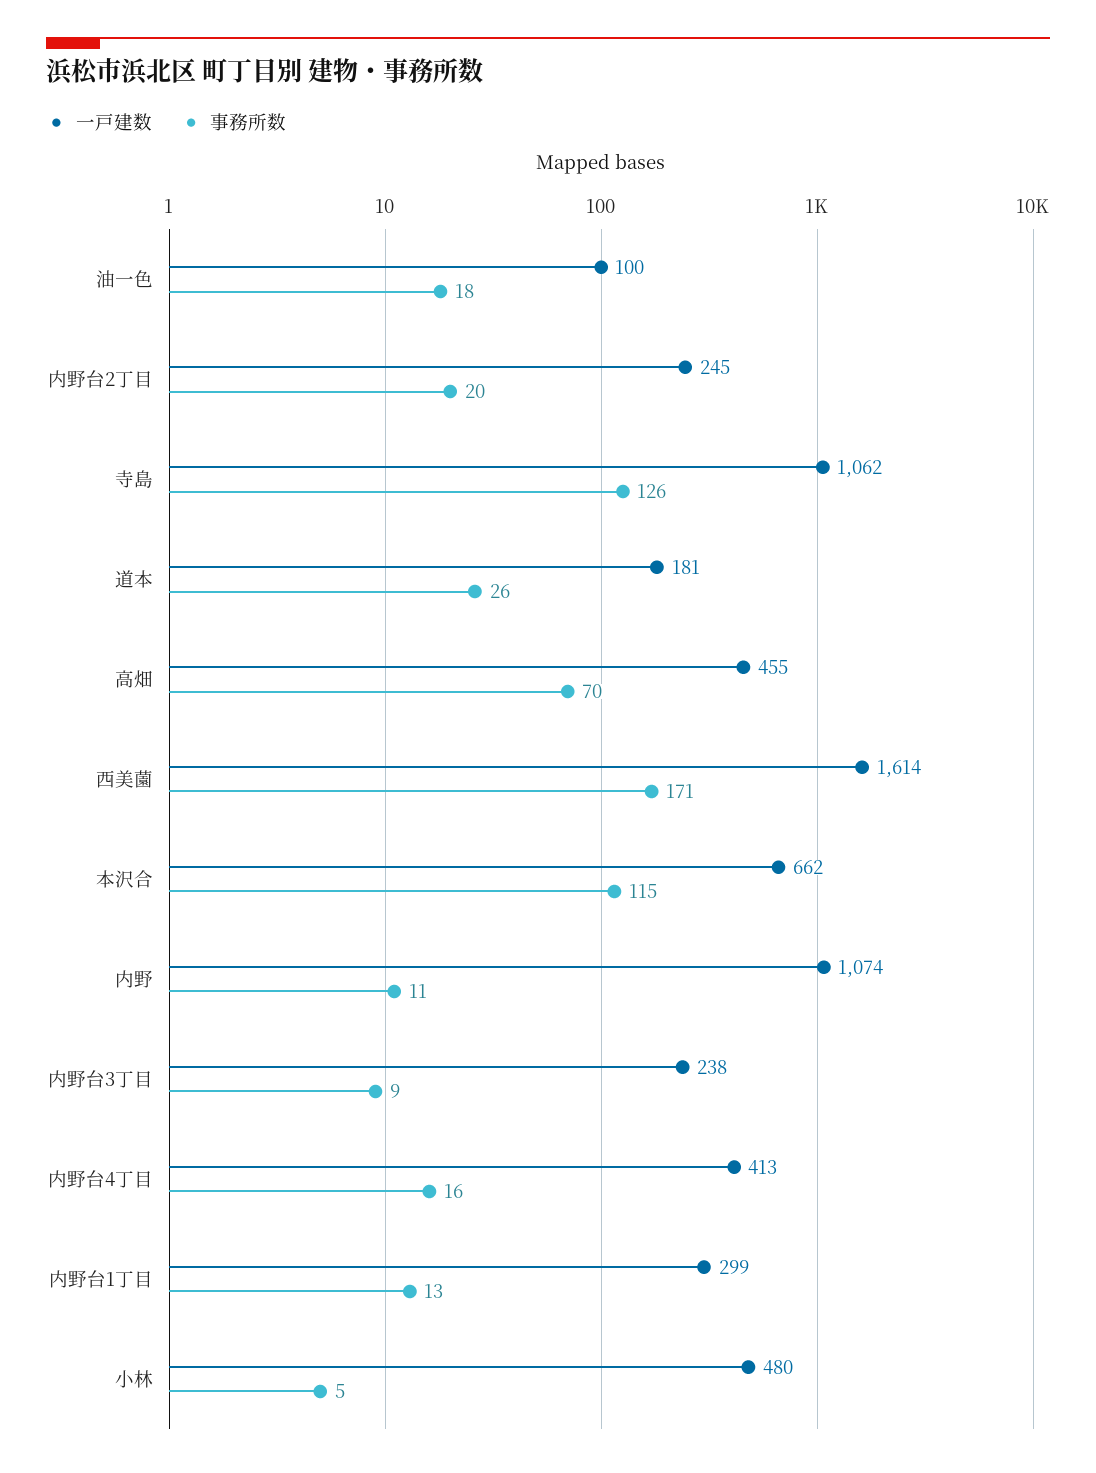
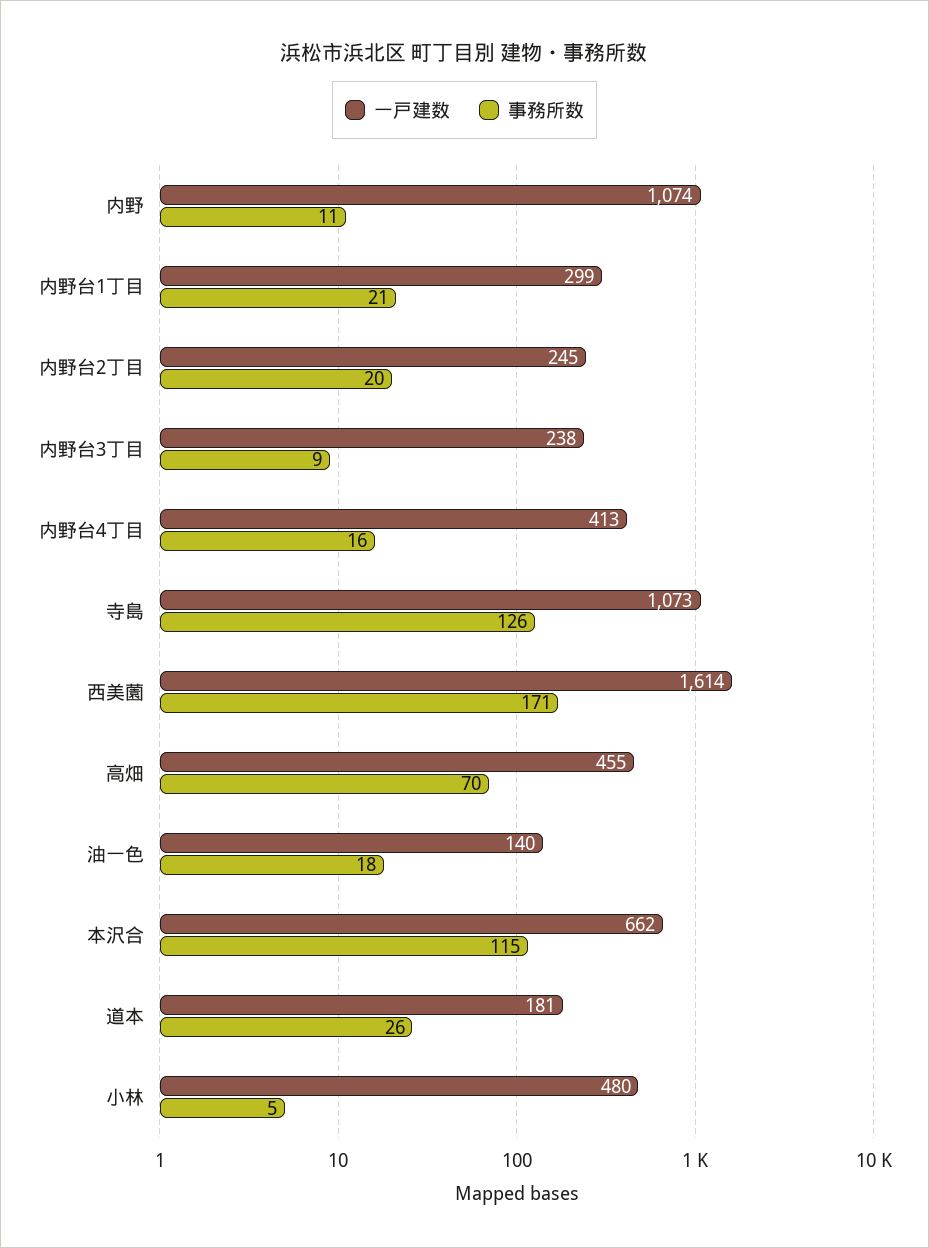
  {
    "一戸建数": {
-     "油一色": 100,
+     "油一色": 140,
      "内野台2丁目": 245,
-     "寺島": 1062,
+     "寺島": 1073,
      "道本": 181,
      "高畑": 455,
      "西美薗": 1614,
      "本沢合": 662,
      "内野": 1074,
      "内野台3丁目": 238,
      "内野台4丁目": 413,
      "内野台1丁目": 299,
      "小林": 480
    },
    "事務所数": {
      "油一色": 18,
      "内野台2丁目": 20,
      "寺島": 126,
      "道本": 26,
      "高畑": 70,
      "西美薗": 171,
      "本沢合": 115,
      "内野": 11,
      "内野台3丁目": 9,
      "内野台4丁目": 16,
-     "内野台1丁目": 13,
+     "内野台1丁目": 21,
      "小林": 5
    }
  }

